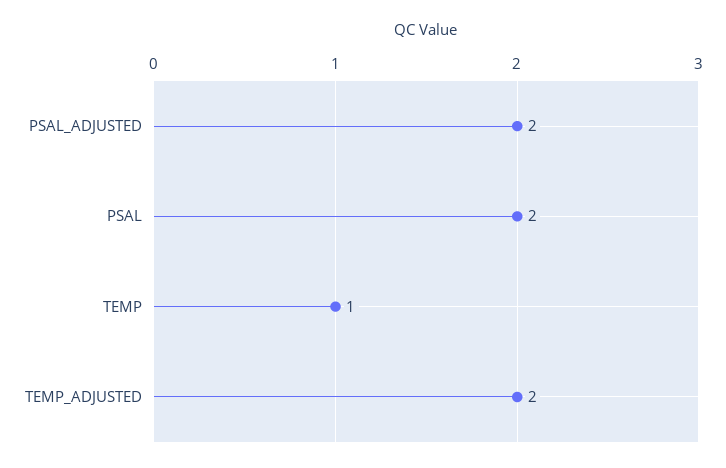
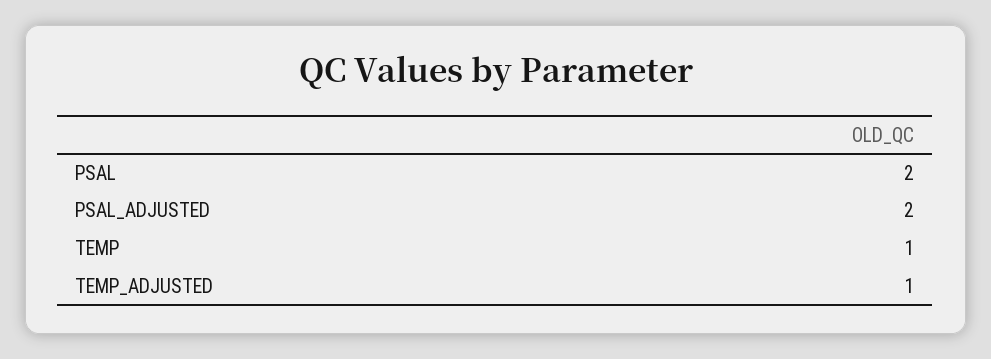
  {
    "PSAL_ADJUSTED": 2,
    "PSAL": 2,
    "TEMP": 1,
-   "TEMP_ADJUSTED": 2
+   "TEMP_ADJUSTED": 1
  }

